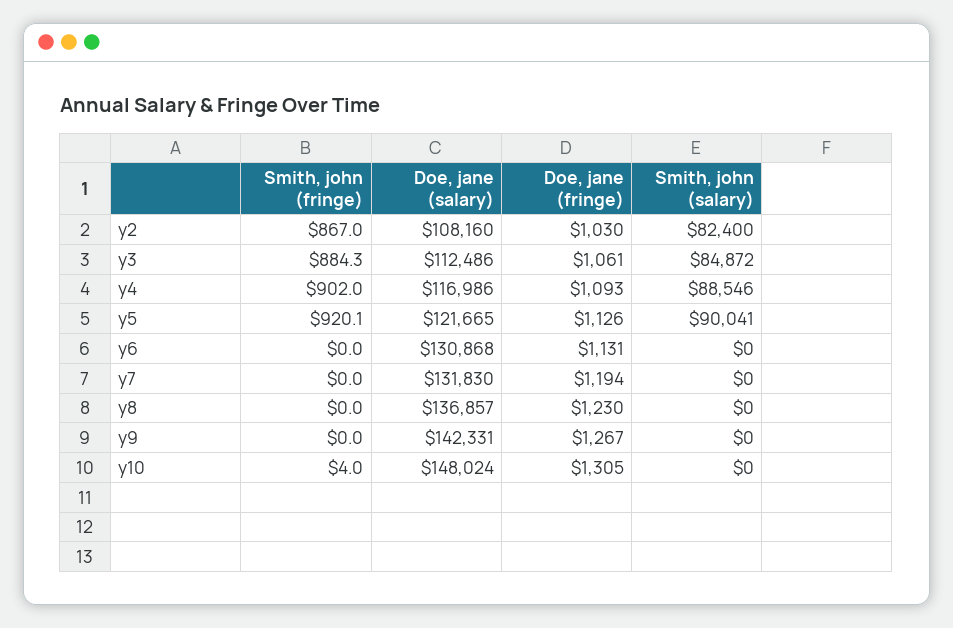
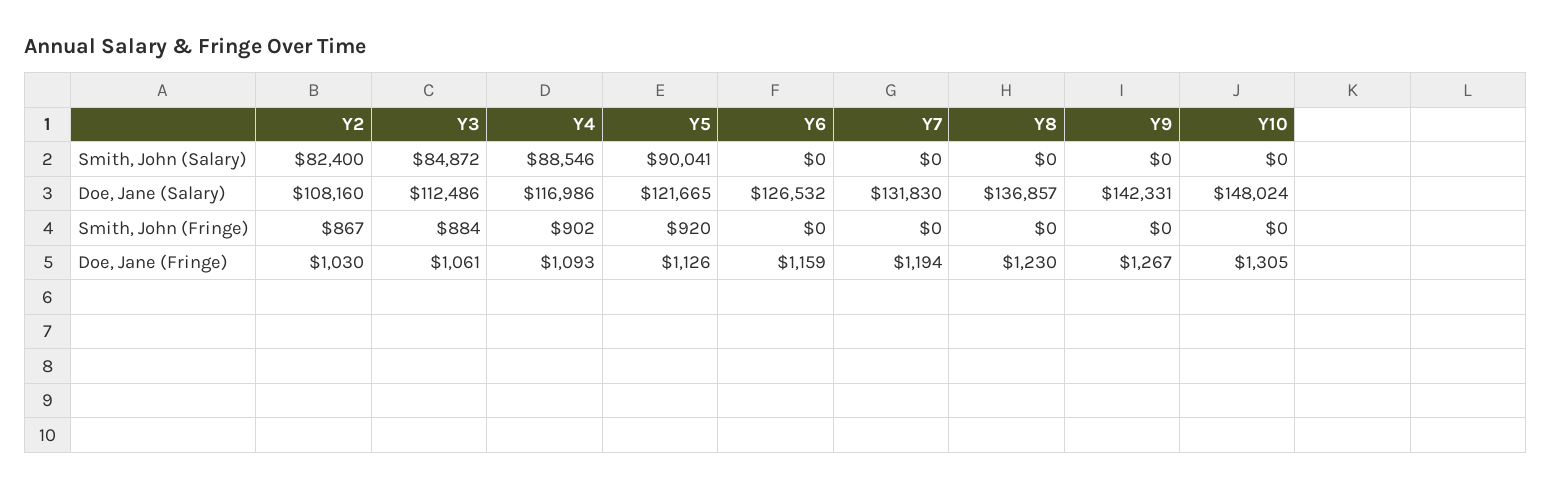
  {
    "Smith, john (fringe)": {
      "y2": 867,
      "y3": 884.3,
      "y4": 902,
      "y5": 920.1,
      "y6": 0,
      "y7": 0,
      "y8": 0,
      "y9": 0,
-     "y10": 4
+     "y10": 0
    },
    "Doe, jane (salary)": {
      "y2": 108160,
      "y3": 112486,
      "y4": 116986,
      "y5": 121665,
-     "y6": 130868,
+     "y6": 126532,
      "y7": 131830,
      "y8": 136857,
      "y9": 142331,
      "y10": 148024
    },
    "Doe, jane (fringe)": {
      "y2": 1030,
      "y3": 1061,
      "y4": 1093,
      "y5": 1126,
-     "y6": 1131,
+     "y6": 1159,
      "y7": 1194,
      "y8": 1230,
      "y9": 1267,
      "y10": 1305
    },
    "Smith, john (salary)": {
      "y2": 82400,
      "y3": 84872,
      "y4": 88546,
      "y5": 90041,
      "y6": 0,
      "y7": 0,
      "y8": 0,
      "y9": 0,
      "y10": 0
    }
  }

